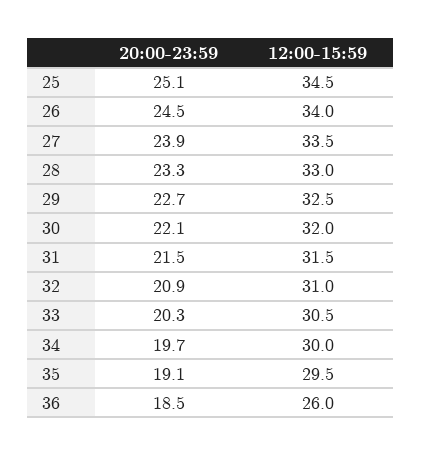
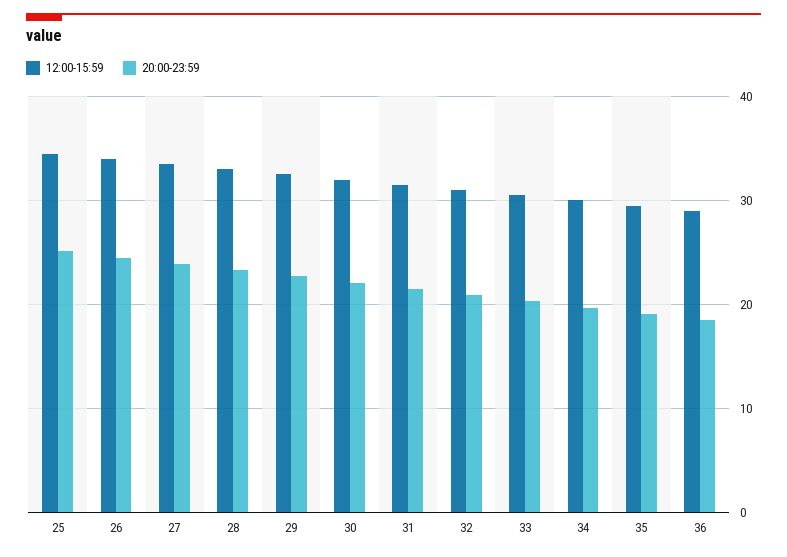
  {
    "20:00-23:59": {
      "25": 25.1,
      "26": 24.5,
      "27": 23.9,
      "28": 23.3,
      "29": 22.7,
      "30": 22.1,
      "31": 21.5,
      "32": 20.9,
      "33": 20.3,
      "34": 19.7,
      "35": 19.1,
      "36": 18.5
    },
    "12:00-15:59": {
      "25": 34.5,
      "26": 34,
      "27": 33.5,
      "28": 33,
      "29": 32.5,
      "30": 32,
      "31": 31.5,
      "32": 31,
      "33": 30.5,
      "34": 30,
      "35": 29.5,
-     "36": 26
+     "36": 29
    }
  }

